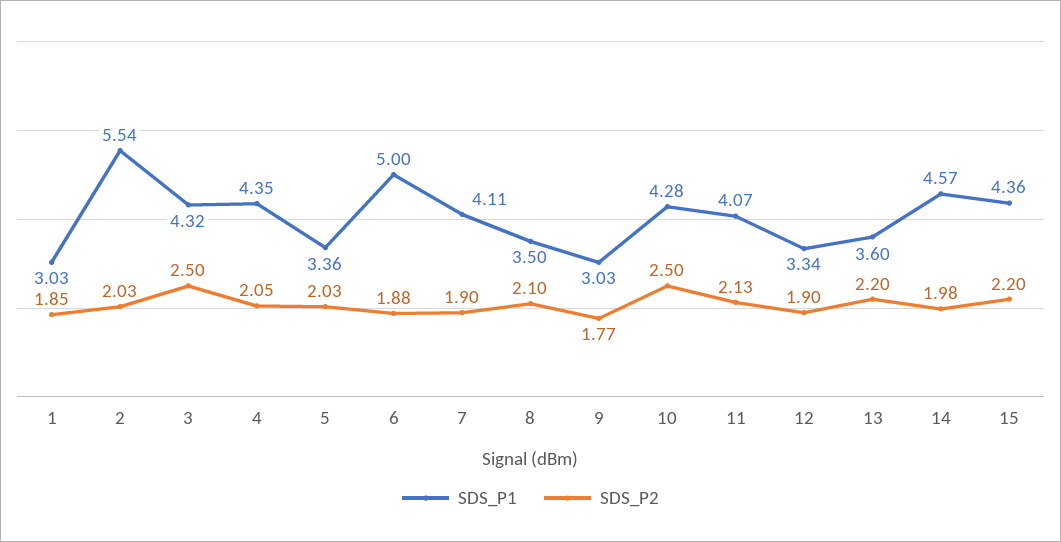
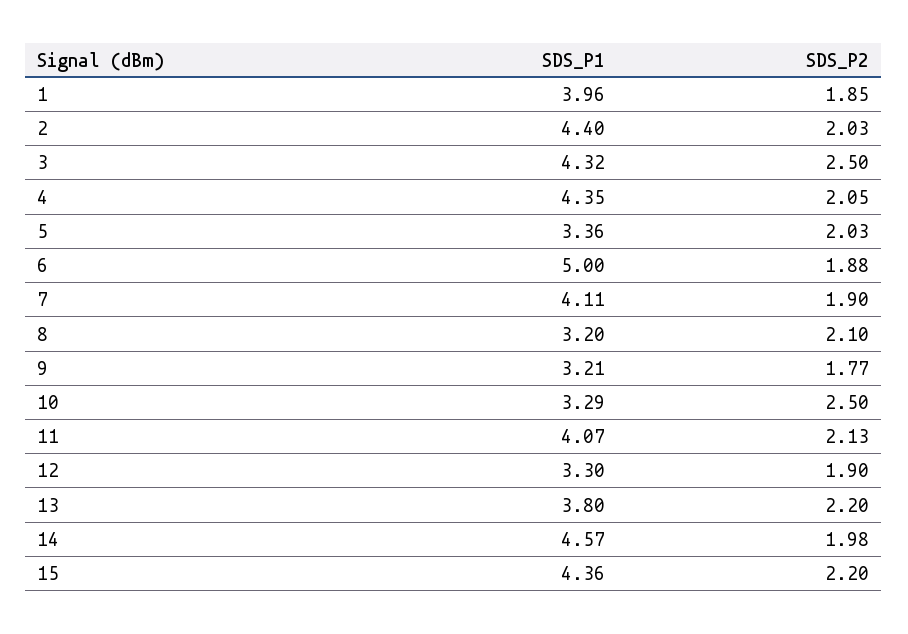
  {
    "SDS_P1": {
-     "1": 3.03,
+     "1": 3.96,
-     "2": 5.54,
+     "2": 4.4,
      "3": 4.32,
      "4": 4.35,
      "5": 3.36,
      "6": 5,
      "7": 4.11,
-     "8": 3.5,
+     "8": 3.2,
-     "9": 3.03,
+     "9": 3.21,
-     "10": 4.28,
+     "10": 3.29,
      "11": 4.07,
-     "12": 3.34,
+     "12": 3.3,
-     "13": 3.6,
+     "13": 3.8,
      "14": 4.57,
      "15": 4.36
    },
    "SDS_P2": {
      "1": 1.85,
      "2": 2.03,
      "3": 2.5,
      "4": 2.05,
      "5": 2.03,
      "6": 1.88,
      "7": 1.9,
      "8": 2.1,
      "9": 1.77,
      "10": 2.5,
      "11": 2.13,
      "12": 1.9,
      "13": 2.2,
      "14": 1.98,
      "15": 2.2
    }
  }

